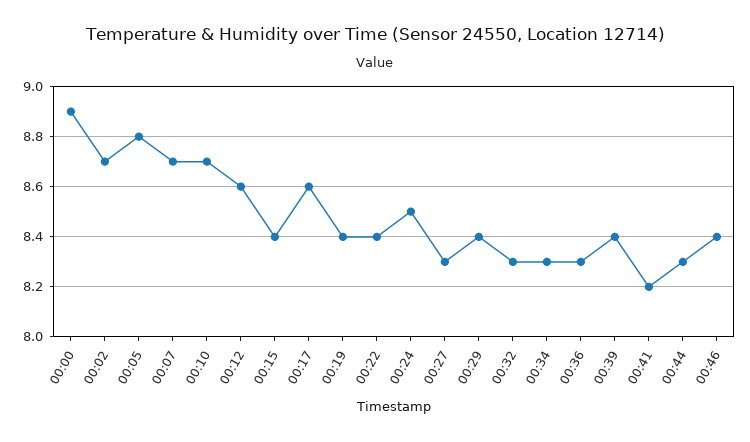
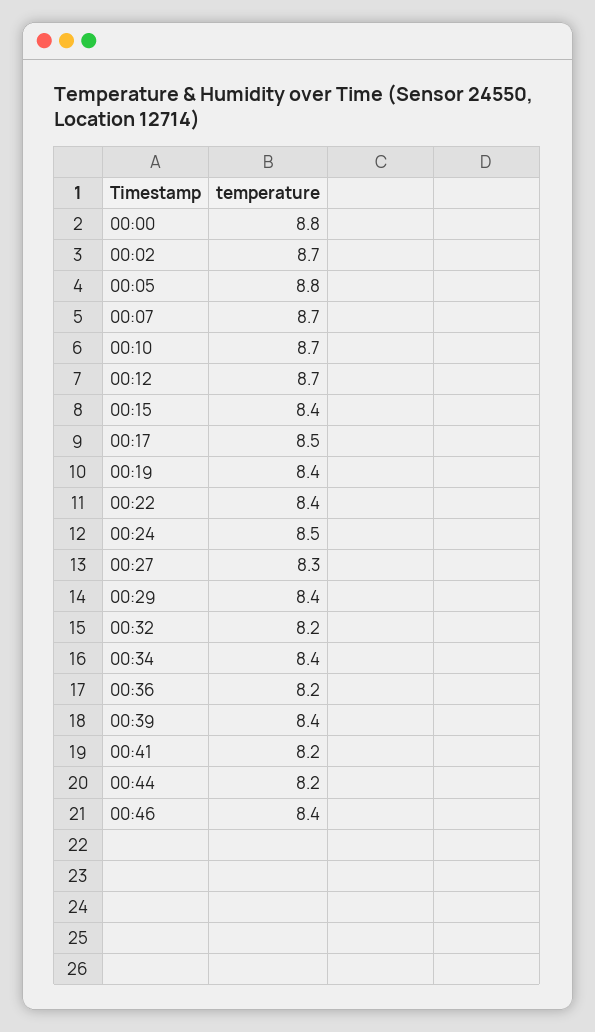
  {
-   "00:00": 8.9,
+   "00:00": 8.8,
    "00:02": 8.7,
    "00:05": 8.8,
    "00:07": 8.7,
    "00:10": 8.7,
-   "00:12": 8.6,
+   "00:12": 8.7,
    "00:15": 8.4,
-   "00:17": 8.6,
+   "00:17": 8.5,
    "00:19": 8.4,
    "00:22": 8.4,
    "00:24": 8.5,
    "00:27": 8.3,
    "00:29": 8.4,
-   "00:32": 8.3,
+   "00:32": 8.2,
-   "00:34": 8.3,
+   "00:34": 8.4,
-   "00:36": 8.3,
+   "00:36": 8.2,
    "00:39": 8.4,
    "00:41": 8.2,
-   "00:44": 8.3,
+   "00:44": 8.2,
    "00:46": 8.4
  }

